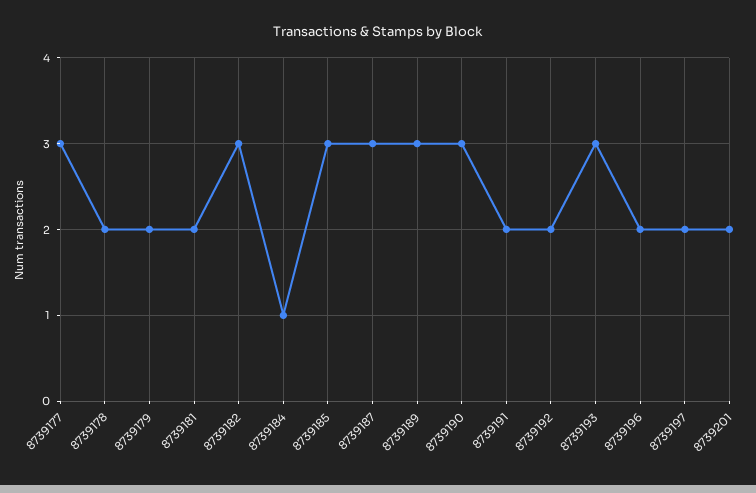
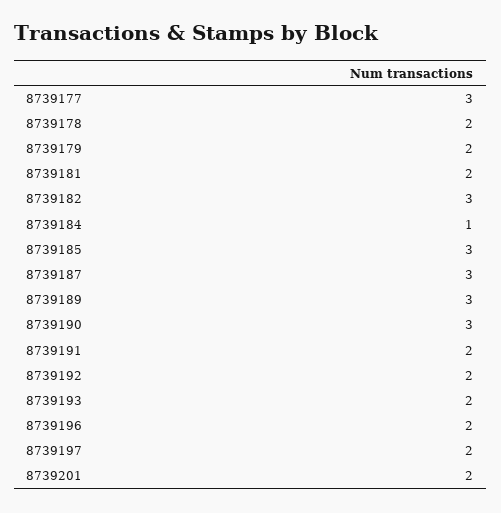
  {
    "8739177": 3,
    "8739178": 2,
    "8739179": 2,
    "8739181": 2,
    "8739182": 3,
    "8739184": 1,
    "8739185": 3,
    "8739187": 3,
    "8739189": 3,
    "8739190": 3,
    "8739191": 2,
    "8739192": 2,
-   "8739193": 3,
+   "8739193": 2,
    "8739196": 2,
    "8739197": 2,
    "8739201": 2
  }

